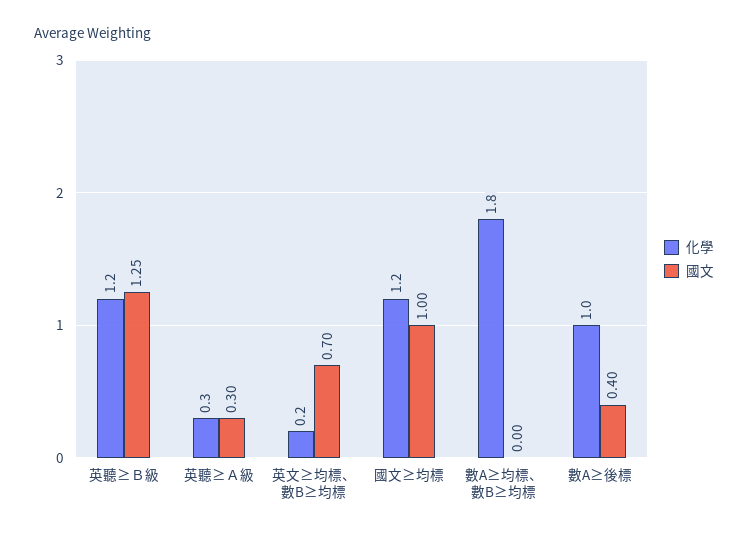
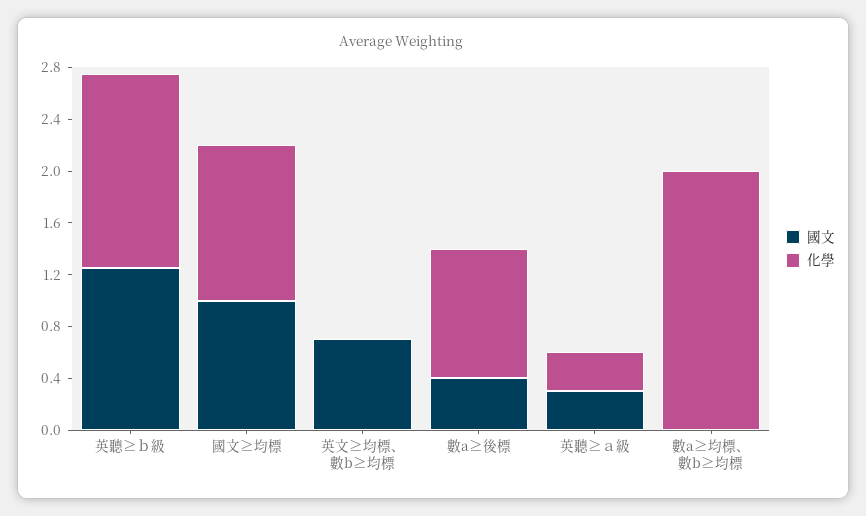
  {
    "化學": {
-     "英聽≥Ｂ級": 1.2,
+     "英聽≥Ｂ級": 1.5,
      "英聽≥Ａ級": 0.3,
-     "英文≥均標、數B≥均標": 0.2,
+     "英文≥均標、數B≥均標": 0,
      "國文≥均標": 1.2,
-     "數A≥均標、數B≥均標": 1.8,
+     "數A≥均標、數B≥均標": 2,
      "數A≥後標": 1
    },
    "國文": {
      "英聽≥Ｂ級": 1.25,
      "英聽≥Ａ級": 0.3,
      "英文≥均標、數B≥均標": 0.7,
      "國文≥均標": 1,
      "數A≥均標、數B≥均標": 0,
      "數A≥後標": 0.4
    }
  }

